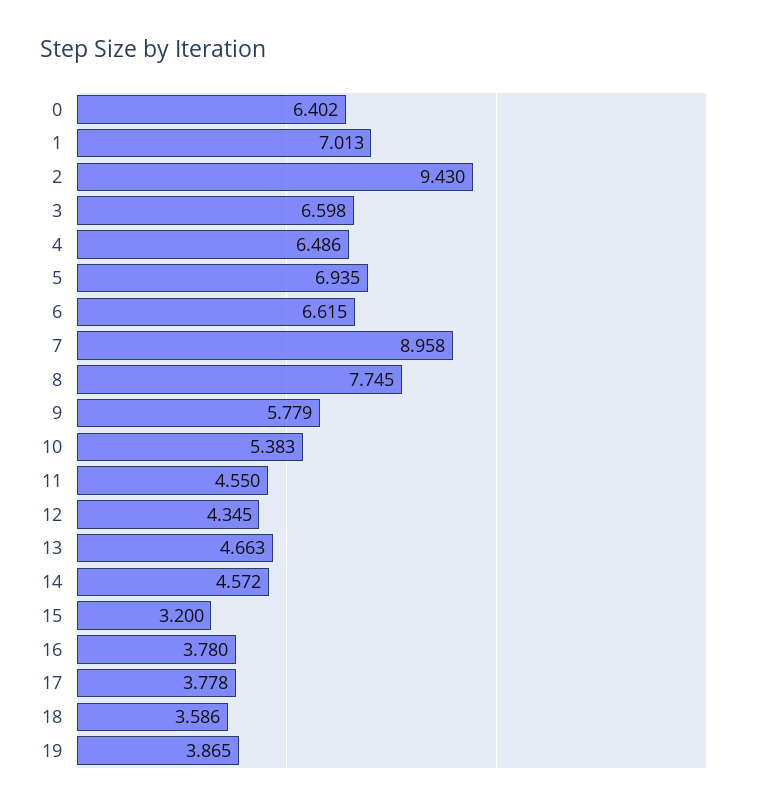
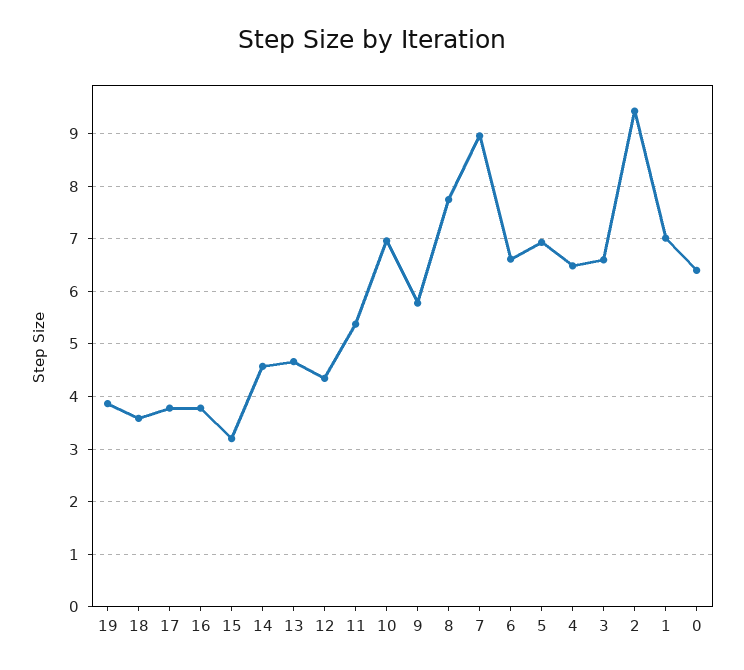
  {
    "0": 6.402,
    "1": 7.013,
    "2": 9.43,
    "3": 6.598,
    "4": 6.486,
    "5": 6.935,
    "6": 6.615,
    "7": 8.958,
    "8": 7.745,
    "9": 5.779,
-   "10": 5.383,
+   "10": 7,
-   "11": 4.55,
+   "11": 5.4,
    "12": 4.345,
    "13": 4.663,
    "14": 4.572,
    "15": 3.2,
    "16": 3.78,
    "17": 3.778,
    "18": 3.586,
    "19": 3.865
  }

